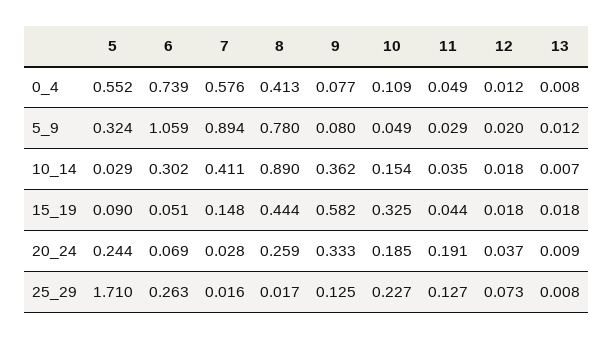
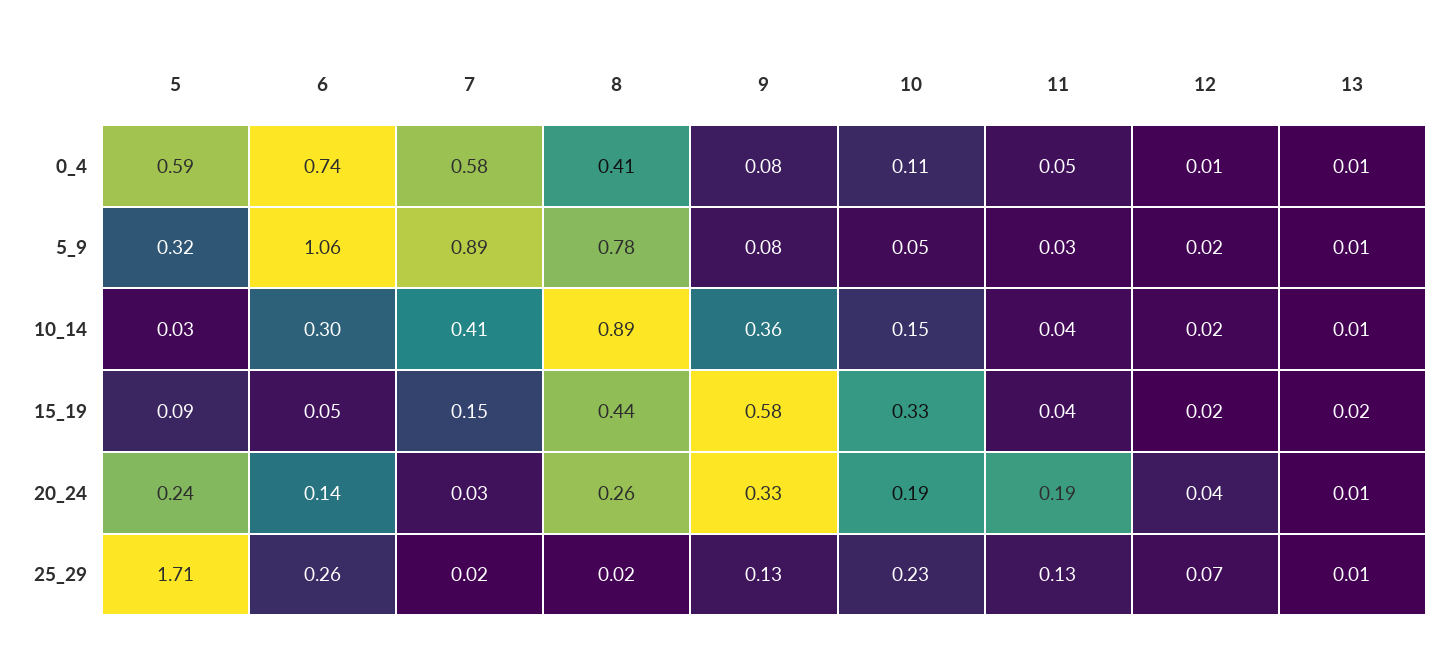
  {
    "5": {
-     "0_4": 0.552,
+     "0_4": 0.59,
      "5_9": 0.324,
      "10_14": 0.029,
      "15_19": 0.09,
      "20_24": 0.244,
      "25_29": 1.71
    },
    "6": {
      "0_4": 0.739,
      "5_9": 1.059,
      "10_14": 0.302,
      "15_19": 0.051,
-     "20_24": 0.069,
+     "20_24": 0.14,
      "25_29": 0.263
    },
    "7": {
      "0_4": 0.576,
      "5_9": 0.894,
      "10_14": 0.411,
      "15_19": 0.148,
      "20_24": 0.028,
      "25_29": 0.016
    },
    "8": {
      "0_4": 0.413,
      "5_9": 0.78,
      "10_14": 0.89,
      "15_19": 0.444,
      "20_24": 0.259,
      "25_29": 0.017
    },
    "9": {
      "0_4": 0.077,
      "5_9": 0.08,
      "10_14": 0.362,
      "15_19": 0.582,
      "20_24": 0.333,
      "25_29": 0.125
    },
    "10": {
      "0_4": 0.109,
      "5_9": 0.049,
      "10_14": 0.154,
      "15_19": 0.325,
      "20_24": 0.185,
      "25_29": 0.227
    },
    "11": {
      "0_4": 0.049,
      "5_9": 0.029,
      "10_14": 0.035,
      "15_19": 0.044,
      "20_24": 0.191,
      "25_29": 0.127
    },
    "12": {
      "0_4": 0.012,
      "5_9": 0.02,
      "10_14": 0.018,
      "15_19": 0.018,
      "20_24": 0.037,
      "25_29": 0.073
    },
    "13": {
      "0_4": 0.008,
      "5_9": 0.012,
      "10_14": 0.007,
      "15_19": 0.018,
      "20_24": 0.009,
      "25_29": 0.008
    }
  }

